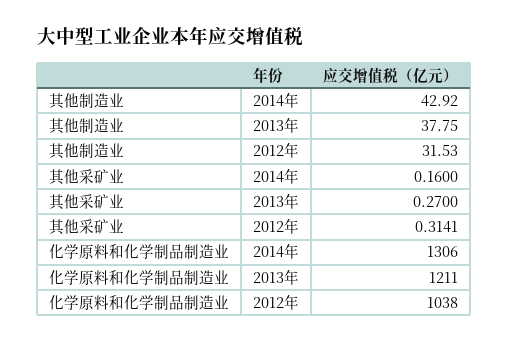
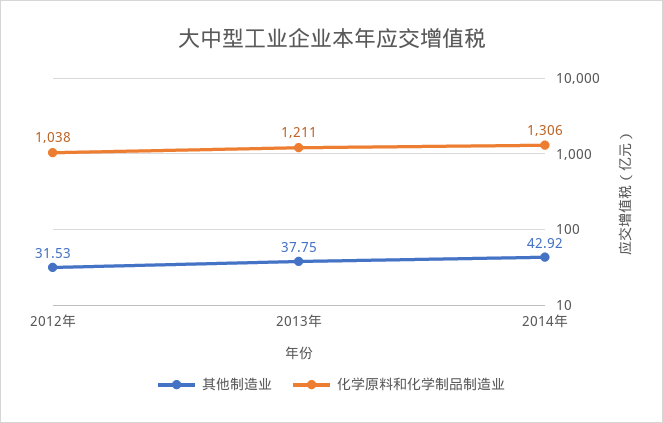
  {
    "其他制造业": {
      "2014年": 42.92,
      "2013年": 37.75,
      "2012年": 31.53
    },
-   "其他采矿业": {
-     "2014年": 0.16,
-     "2013年": 0.27,
-     "2012年": 0.3141
-   },
    "化学原料和化学制品制造业": {
      "2014年": 1306,
      "2013年": 1211,
      "2012年": 1038
    }
  }

